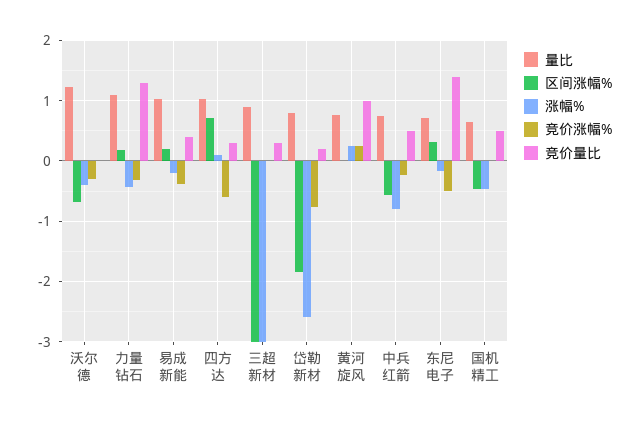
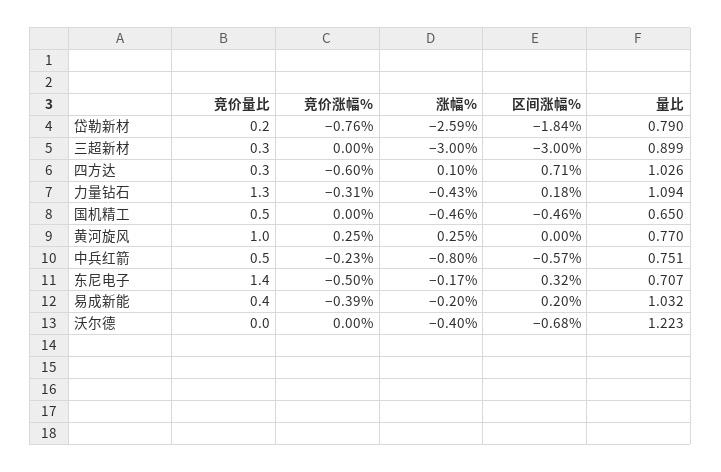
  {
    "量比": {
      "沃尔德": 1.223,
      "力量钻石": 1.094,
      "易成新能": 1.032,
      "四方达": 1.026,
      "三超新材": 0.899,
      "岱勒新材": 0.79,
      "黄河旋风": 0.77,
      "中兵红箭": 0.751,
      "东尼电子": 0.707,
      "国机精工": 0.65
    },
    "区间涨幅%": {
      "沃尔德": -0.68,
      "力量钻石": 0.18,
      "易成新能": 0.2,
      "四方达": 0.71,
      "三超新材": -3,
      "岱勒新材": -1.84,
      "黄河旋风": 0,
      "中兵红箭": -0.57,
      "东尼电子": 0.32,
      "国机精工": -0.46
    },
    "涨幅%": {
      "沃尔德": -0.4,
      "力量钻石": -0.43,
      "易成新能": -0.2,
      "四方达": 0.1,
      "三超新材": -3,
      "岱勒新材": -2.59,
      "黄河旋风": 0.25,
      "中兵红箭": -0.8,
      "东尼电子": -0.17,
      "国机精工": -0.46
    },
    "竞价涨幅%": {
-     "沃尔德": -0.3,
+     "沃尔德": 0,
      "力量钻石": -0.31,
      "易成新能": -0.39,
      "四方达": -0.6,
      "三超新材": 0,
      "岱勒新材": -0.76,
      "黄河旋风": 0.25,
      "中兵红箭": -0.23,
      "东尼电子": -0.5,
      "国机精工": 0
    },
    "竞价量比": {
      "沃尔德": 0,
      "力量钻石": 1.3,
      "易成新能": 0.4,
      "四方达": 0.3,
      "三超新材": 0.3,
      "岱勒新材": 0.2,
      "黄河旋风": 1,
      "中兵红箭": 0.5,
      "东尼电子": 1.4,
      "国机精工": 0.5
    }
  }

